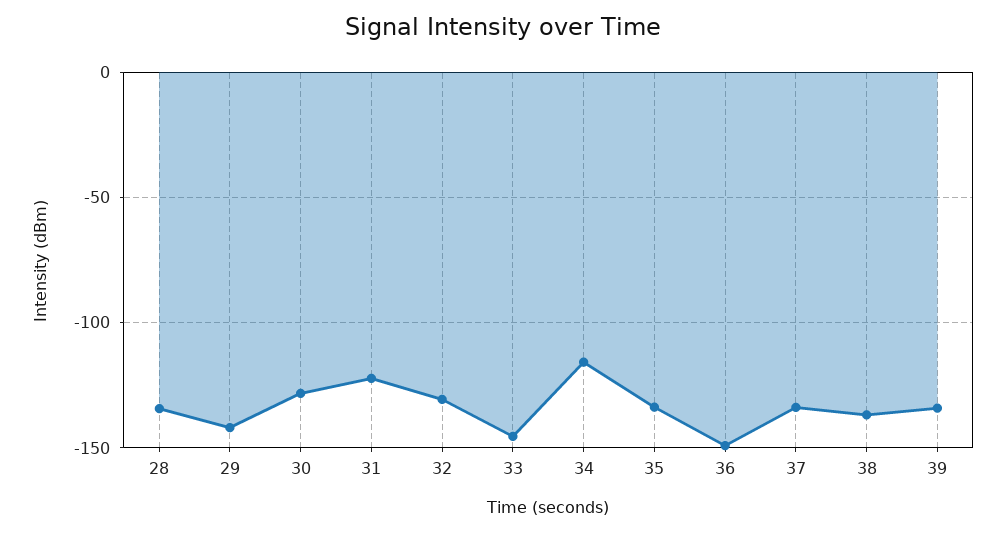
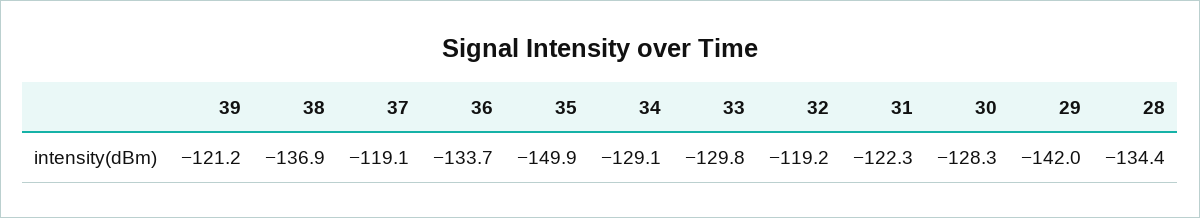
  {
    "28": -134.4,
    "29": -142,
    "30": -128.3,
    "31": -122.3,
-   "32": -130,
+   "32": -119.2,
-   "33": -145,
+   "33": -129.8,
-   "34": -115,
+   "34": -129.1,
-   "35": -135,
+   "35": -149.9,
-   "36": -150,
+   "36": -133.7,
-   "37": -135,
+   "37": -119.1,
    "38": -136.9,
-   "39": -135
+   "39": -121.2
  }

